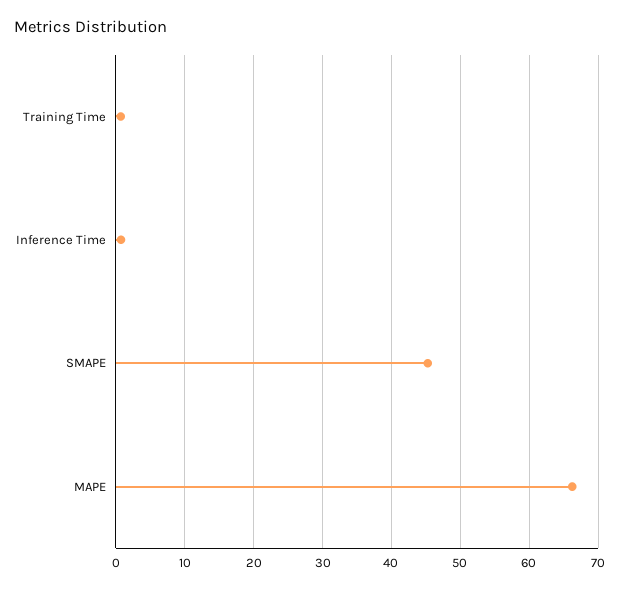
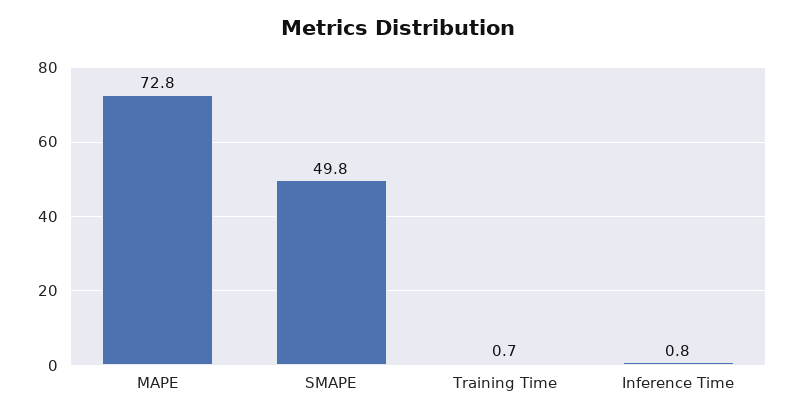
  {
    "Training Time": 0.7,
    "Inference Time": 0.8,
-   "SMAPE": 45,
+   "SMAPE": 49.8,
-   "MAPE": 66
+   "MAPE": 72.8
  }

